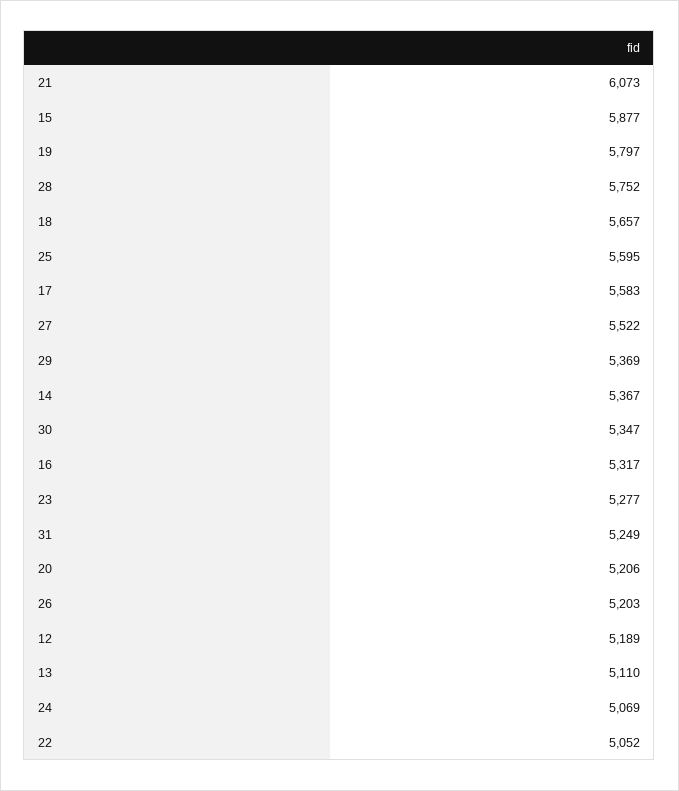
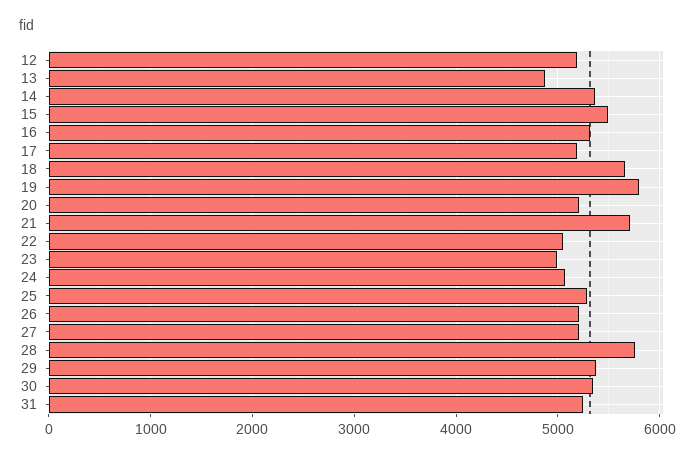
  {
-   "21": 6073,
+   "21": 5700,
-   "15": 5877,
+   "15": 5500,
    "19": 5797,
    "28": 5752,
    "18": 5657,
-   "25": 5595,
+   "25": 5300,
-   "17": 5583,
+   "17": 5200,
-   "27": 5522,
+   "27": 5200,
    "29": 5369,
    "14": 5367,
    "30": 5347,
    "16": 5317,
-   "23": 5277,
+   "23": 5000,
    "31": 5249,
    "20": 5206,
    "26": 5203,
    "12": 5189,
-   "13": 5110,
+   "13": 4900,
    "24": 5069,
    "22": 5052
  }

